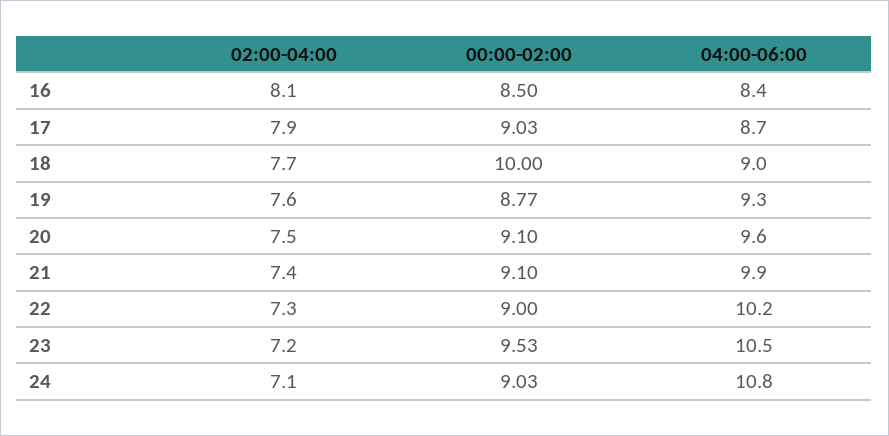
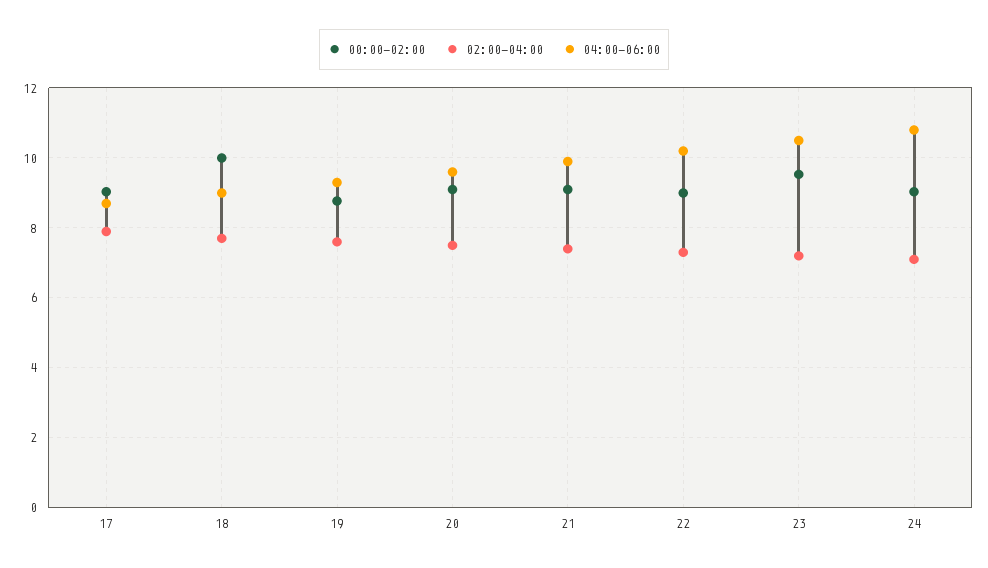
  {
    "02:00-04:00": {
-     "16": 8.1,
      "17": 7.9,
      "18": 7.7,
      "19": 7.6,
      "20": 7.5,
      "21": 7.4,
      "22": 7.3,
      "23": 7.2,
      "24": 7.1
    },
    "00:00-02:00": {
-     "16": 8.5,
      "17": 9.03,
      "18": 10,
      "19": 8.77,
      "20": 9.1,
      "21": 9.1,
      "22": 9,
      "23": 9.53,
      "24": 9.03
    },
    "04:00-06:00": {
-     "16": 8.4,
      "17": 8.7,
      "18": 9,
      "19": 9.3,
      "20": 9.6,
      "21": 9.9,
      "22": 10.2,
      "23": 10.5,
      "24": 10.8
    }
  }

